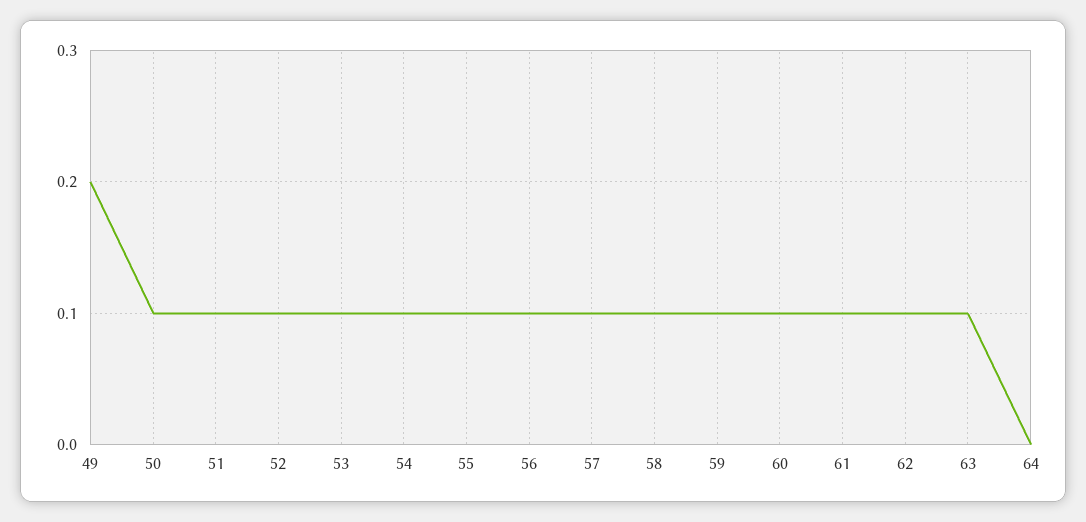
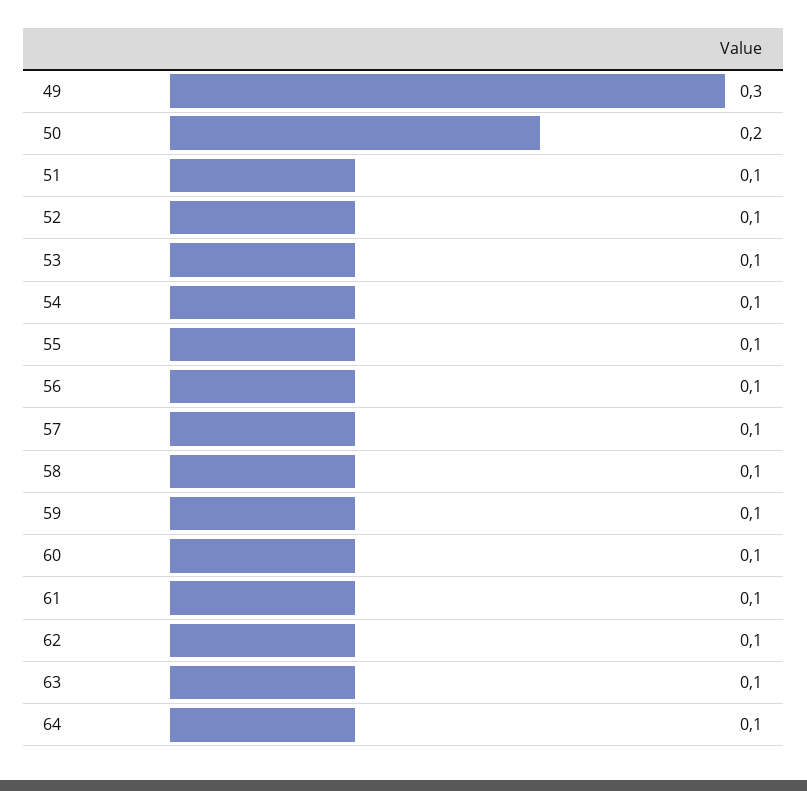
  {
-   "49": 0.2,
+   "49": 0.3,
-   "50": 0.1,
+   "50": 0.2,
    "51": 0.1,
    "52": 0.1,
    "53": 0.1,
    "54": 0.1,
    "55": 0.1,
    "56": 0.1,
    "57": 0.1,
    "58": 0.1,
    "59": 0.1,
    "60": 0.1,
    "61": 0.1,
    "62": 0.1,
    "63": 0.1,
-   "64": 0
+   "64": 0.1
  }

